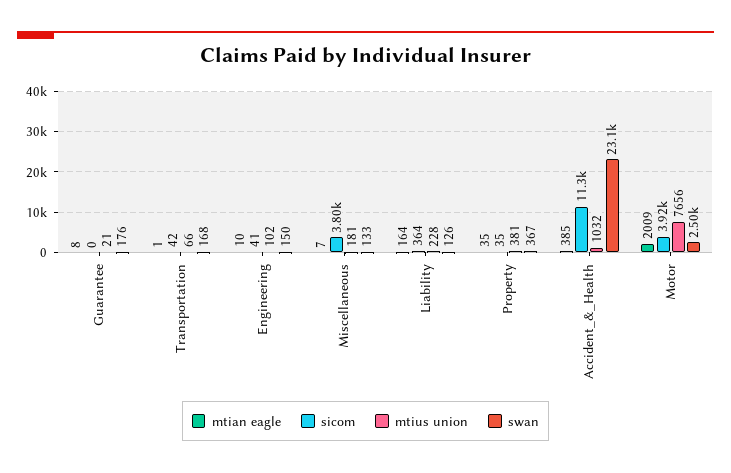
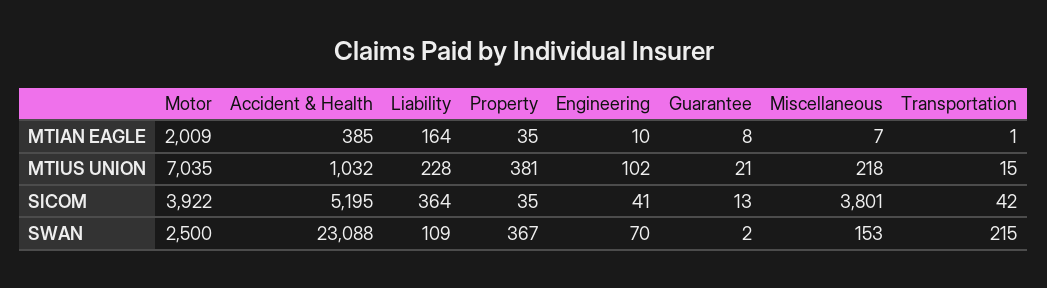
  {
    "mtian eagle": {
      "Guarantee": 8,
      "Transportation": 1,
      "Engineering": 10,
      "Miscellaneous": 7,
      "Liability": 164,
      "Property": 35,
      "Accident_&_Health": 385,
      "Motor": 2009
    },
    "sicom": {
-     "Guarantee": 0,
+     "Guarantee": 13,
      "Transportation": 42,
      "Engineering": 41,
      "Miscellaneous": 3801,
      "Liability": 364,
      "Property": 35,
-     "Accident_&_Health": 11300,
+     "Accident_&_Health": 5195,
      "Motor": 3922
    },
    "mtius union": {
      "Guarantee": 21,
-     "Transportation": 66,
+     "Transportation": 15,
      "Engineering": 102,
-     "Miscellaneous": 181,
+     "Miscellaneous": 218,
      "Liability": 228,
      "Property": 381,
      "Accident_&_Health": 1032,
-     "Motor": 7656
+     "Motor": 7035
    },
    "swan": {
-     "Guarantee": 176,
+     "Guarantee": 2,
-     "Transportation": 168,
+     "Transportation": 215,
-     "Engineering": 150,
+     "Engineering": 70,
-     "Miscellaneous": 133,
+     "Miscellaneous": 153,
-     "Liability": 126,
+     "Liability": 109,
      "Property": 367,
      "Accident_&_Health": 23088,
      "Motor": 2500
    }
  }

